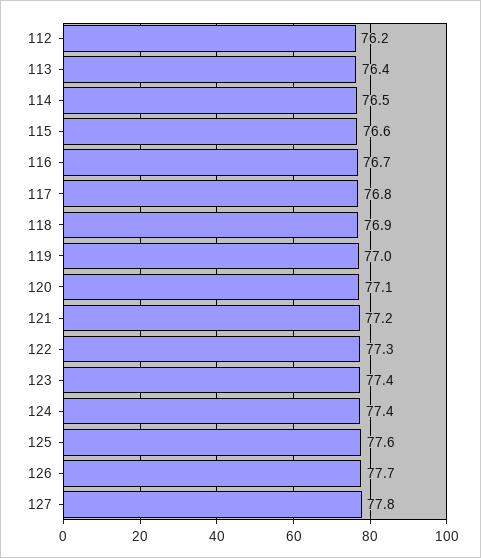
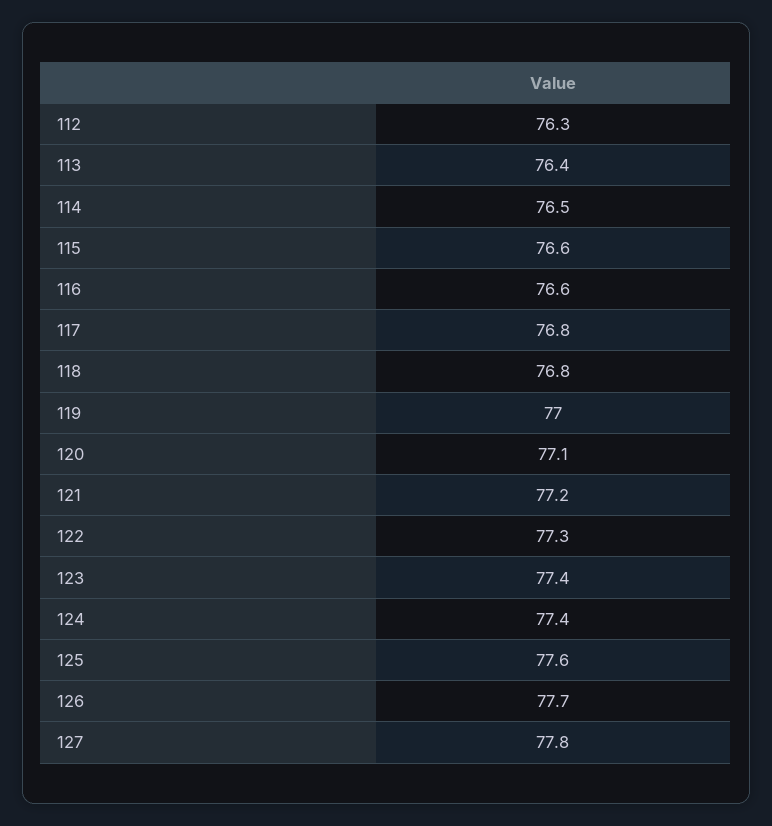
  {
-   "112": 76.2,
+   "112": 76.3,
    "113": 76.4,
    "114": 76.5,
    "115": 76.6,
-   "116": 76.7,
+   "116": 76.6,
    "117": 76.8,
-   "118": 76.9,
+   "118": 76.8,
    "119": 77,
    "120": 77.1,
    "121": 77.2,
    "122": 77.3,
    "123": 77.4,
    "124": 77.4,
    "125": 77.6,
    "126": 77.7,
    "127": 77.8
  }

